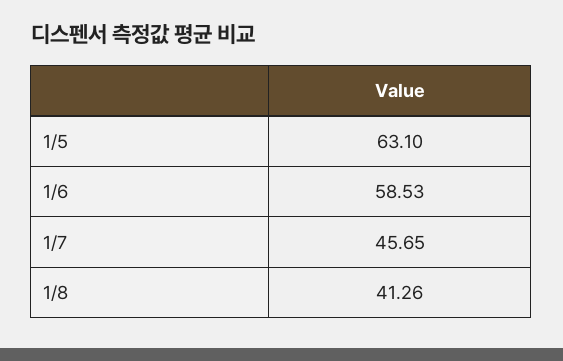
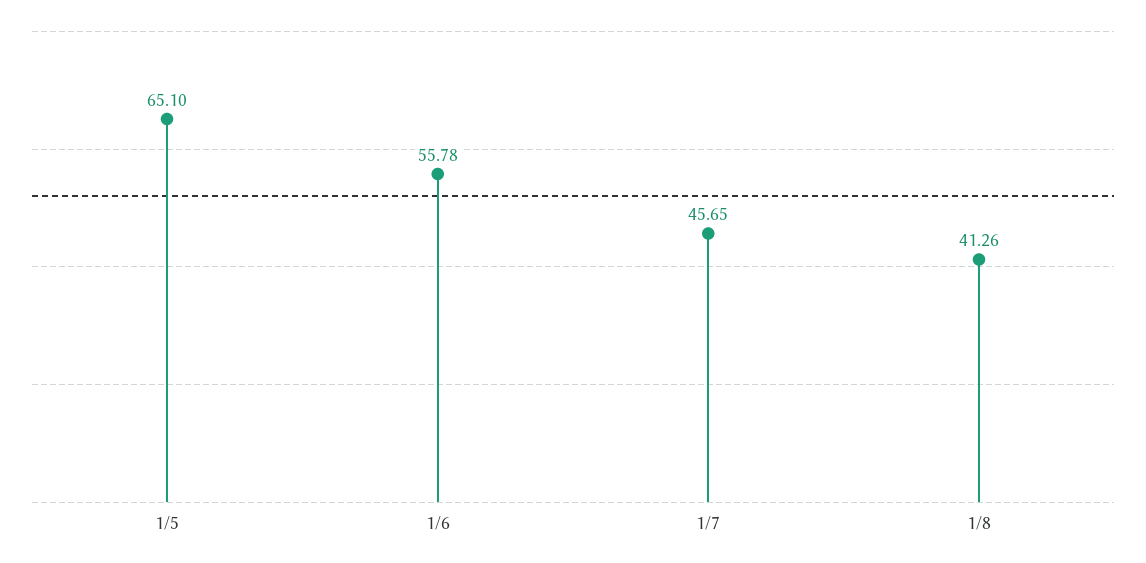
  {
-   "1/5": 63.1,
+   "1/5": 65.1,
-   "1/6": 58.53,
+   "1/6": 55.78,
    "1/7": 45.65,
    "1/8": 41.26
  }

